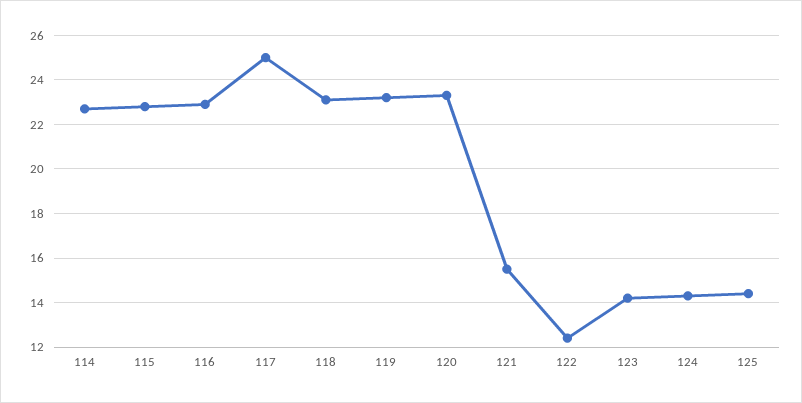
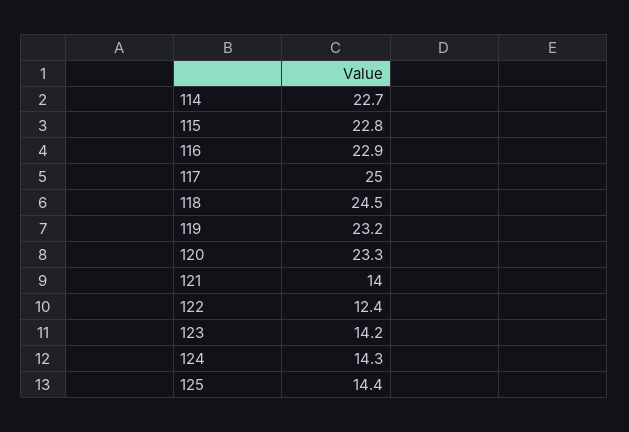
  {
    "114": 22.7,
    "115": 22.8,
    "116": 22.9,
    "117": 25,
-   "118": 23,
+   "118": 24.5,
    "119": 23.2,
    "120": 23.3,
-   "121": 15.5,
+   "121": 14,
    "122": 12.4,
    "123": 14.2,
    "124": 14.3,
    "125": 14.4
  }

